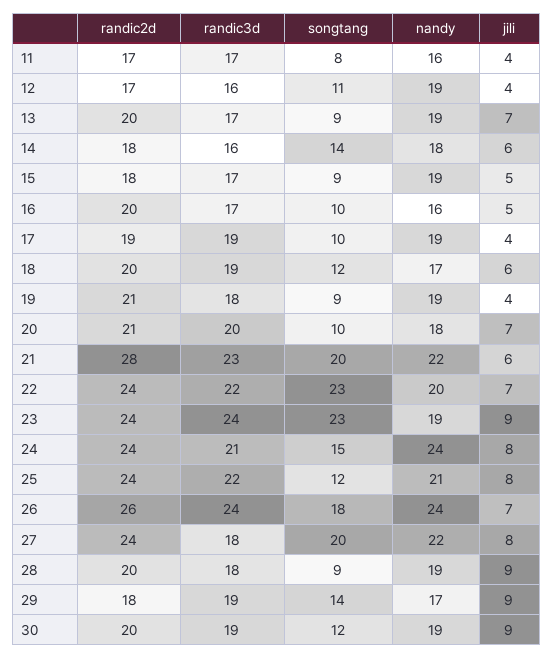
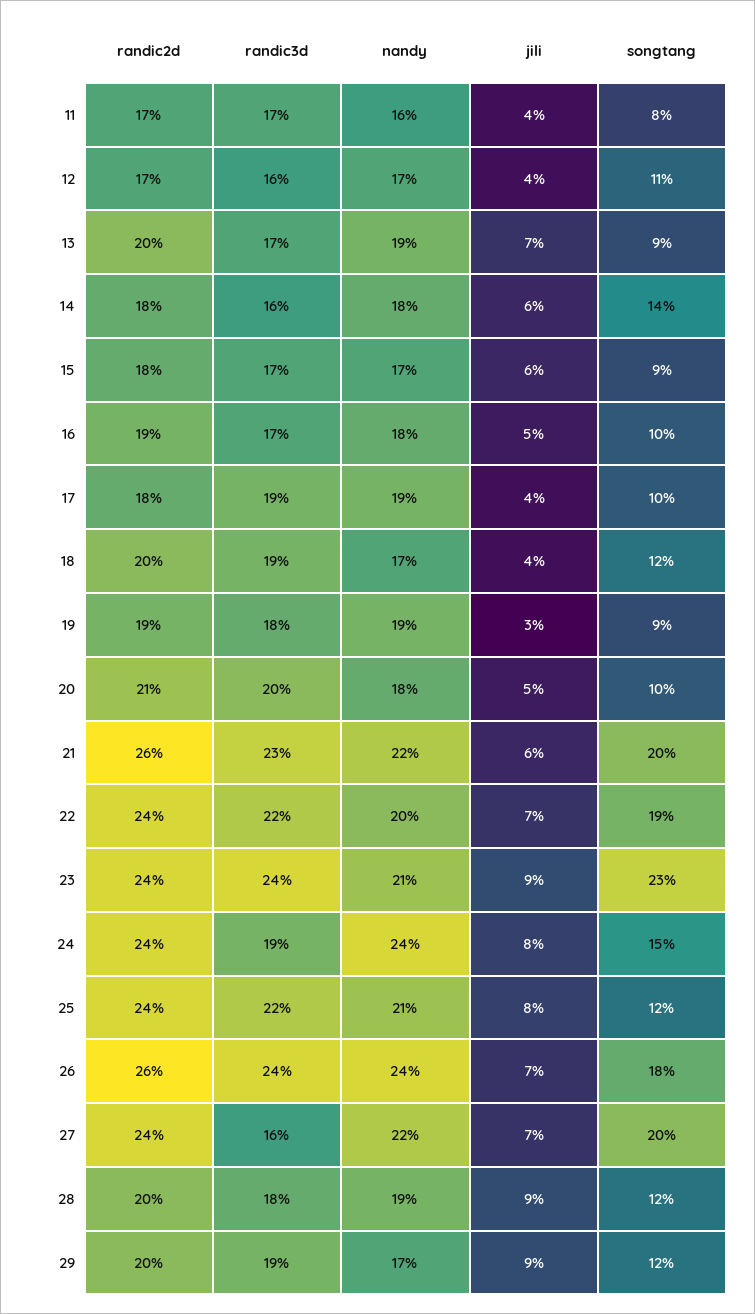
  {
    "randic2d": {
      "11": 17,
      "12": 17,
      "13": 20,
      "14": 18,
      "15": 18,
-     "16": 20,
+     "16": 19,
-     "17": 19,
+     "17": 18,
      "18": 20,
-     "19": 21,
+     "19": 19,
      "20": 21,
-     "21": 28,
+     "21": 26,
      "22": 24,
      "23": 24,
      "24": 24,
      "25": 24,
      "26": 26,
      "27": 24,
      "28": 20,
-     "29": 18,
+     "29": 20
-     "30": 20
    },
    "randic3d": {
      "11": 17,
      "12": 16,
      "13": 17,
      "14": 16,
      "15": 17,
      "16": 17,
      "17": 19,
      "18": 19,
      "19": 18,
      "20": 20,
      "21": 23,
      "22": 22,
      "23": 24,
-     "24": 21,
+     "24": 19,
      "25": 22,
      "26": 24,
-     "27": 18,
+     "27": 16,
      "28": 18,
-     "29": 19,
+     "29": 19
-     "30": 19
    },
    "songtang": {
      "11": 8,
      "12": 11,
      "13": 9,
      "14": 14,
      "15": 9,
      "16": 10,
      "17": 10,
      "18": 12,
      "19": 9,
      "20": 10,
      "21": 20,
-     "22": 23,
+     "22": 19,
      "23": 23,
      "24": 15,
      "25": 12,
      "26": 18,
      "27": 20,
-     "28": 9,
+     "28": 12,
-     "29": 14,
+     "29": 12
-     "30": 12
    },
    "nandy": {
      "11": 16,
-     "12": 19,
+     "12": 17,
      "13": 19,
      "14": 18,
-     "15": 19,
+     "15": 17,
-     "16": 16,
+     "16": 18,
      "17": 19,
      "18": 17,
      "19": 19,
      "20": 18,
      "21": 22,
      "22": 20,
-     "23": 19,
+     "23": 21,
      "24": 24,
      "25": 21,
      "26": 24,
      "27": 22,
      "28": 19,
-     "29": 17,
+     "29": 17
-     "30": 19
    },
    "jili": {
      "11": 4,
      "12": 4,
      "13": 7,
      "14": 6,
-     "15": 5,
+     "15": 6,
      "16": 5,
      "17": 4,
-     "18": 6,
+     "18": 4,
-     "19": 4,
+     "19": 3,
-     "20": 7,
+     "20": 5,
      "21": 6,
      "22": 7,
      "23": 9,
      "24": 8,
      "25": 8,
      "26": 7,
-     "27": 8,
+     "27": 7,
      "28": 9,
-     "29": 9,
+     "29": 9
-     "30": 9
    }
  }

